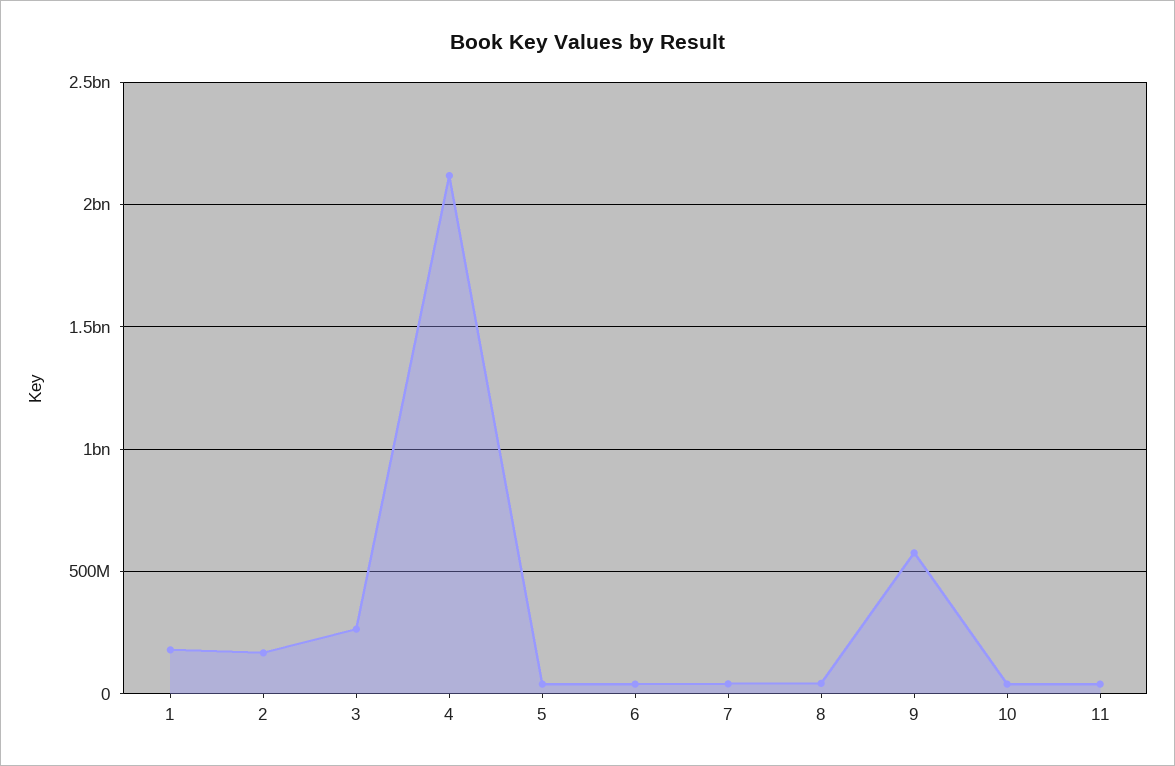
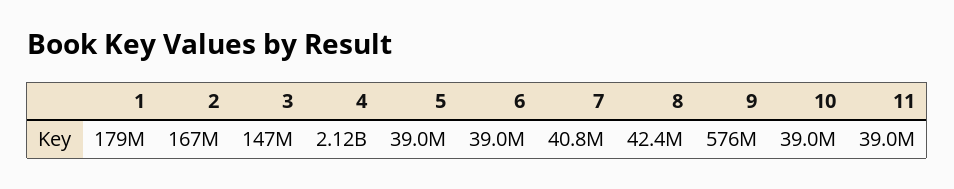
  {
    "1": 179000000,
    "2": 167000000,
-   "3": 250000000,
+   "3": 147000000,
    "4": 2120000000,
    "5": 39000000,
    "6": 39000000,
    "7": 40800000,
    "8": 42400000,
    "9": 576000000,
    "10": 39000000,
    "11": 39000000
  }

